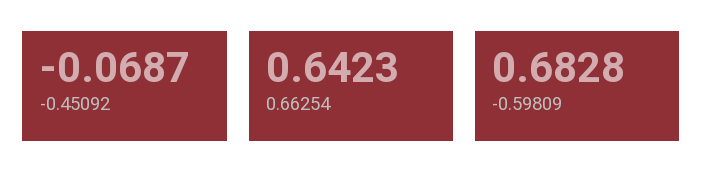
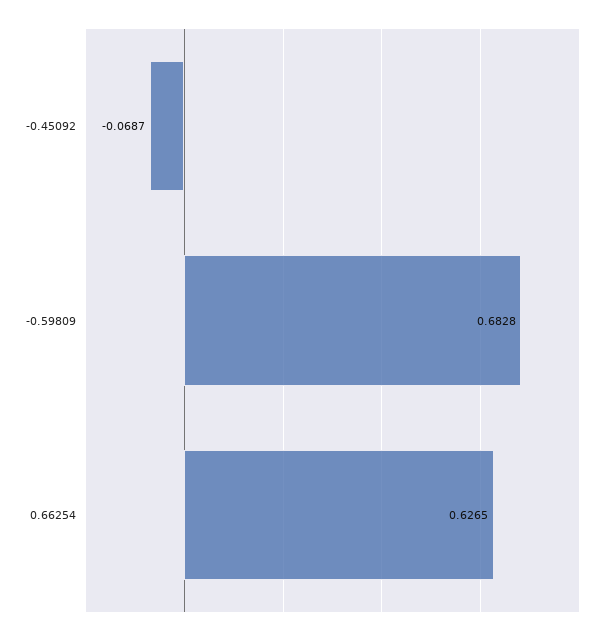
  {
    "-0.45092": -0.0687,
-   "0.66254": 0.6423,
+   "0.66254": 0.6265,
    "-0.59809": 0.6828
  }

